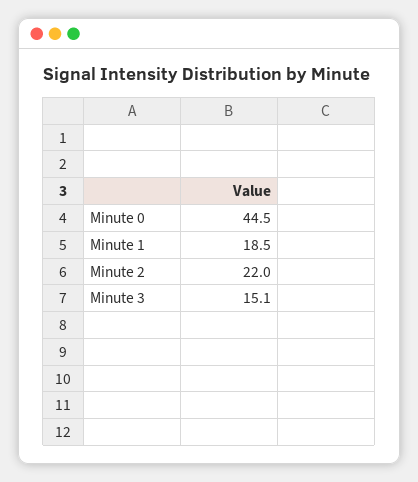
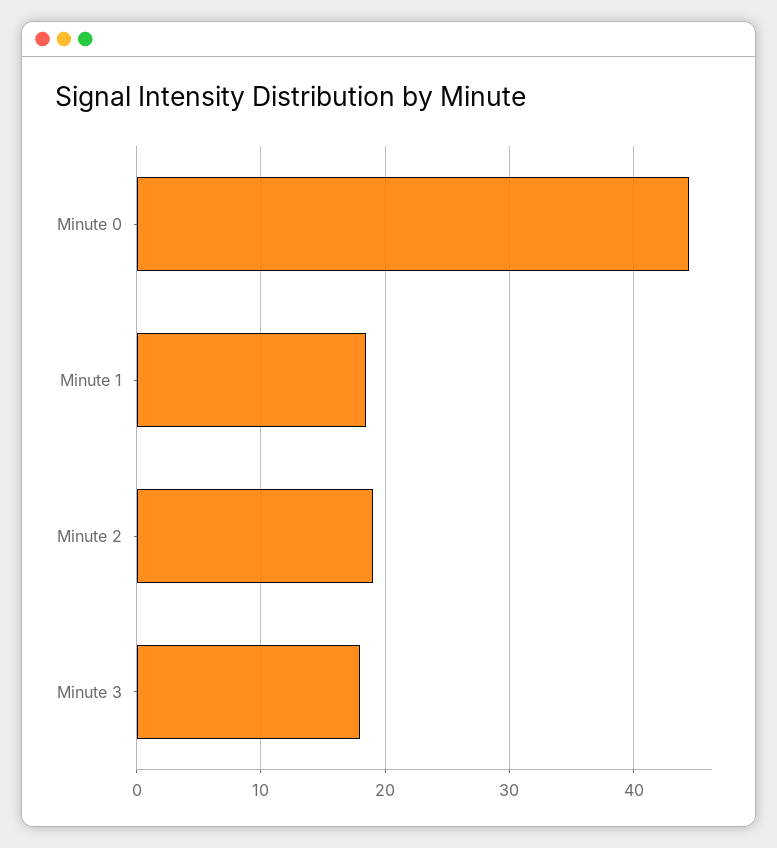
  {
    "Minute 0": 44.5,
    "Minute 1": 18.5,
-   "Minute 2": 22,
+   "Minute 2": 19,
-   "Minute 3": 15.1
+   "Minute 3": 18
  }

